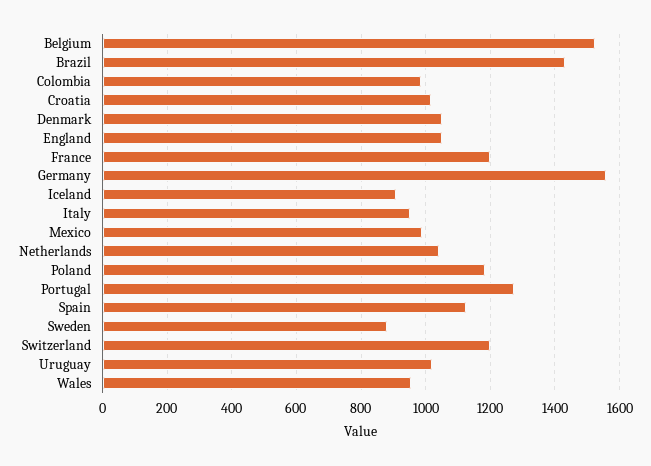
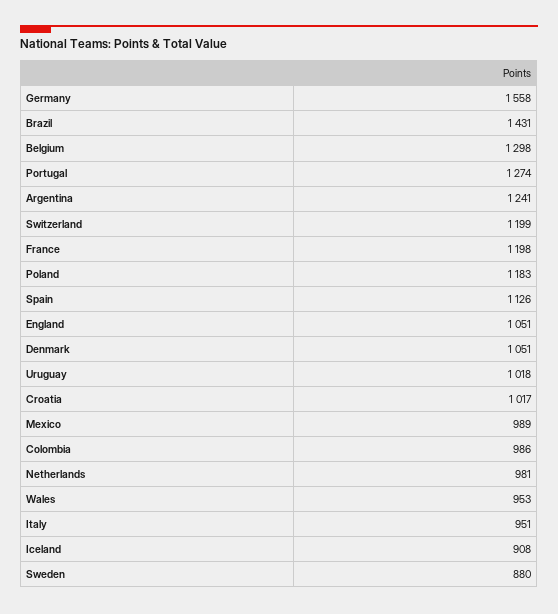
  {
-   "Belgium": 1520,
+   "Belgium": 1298,
    "Brazil": 1431,
    "Colombia": 986,
    "Croatia": 1017,
    "Denmark": 1051,
    "England": 1051,
    "France": 1198,
    "Germany": 1558,
    "Iceland": 908,
    "Italy": 951,
    "Mexico": 989,
-   "Netherlands": 1040,
+   "Netherlands": 981,
    "Poland": 1183,
    "Portugal": 1274,
    "Spain": 1126,
    "Sweden": 880,
    "Switzerland": 1199,
    "Uruguay": 1018,
-   "Wales": 953
+   "Wales": 953,
+   "Argentina": 1241
  }

